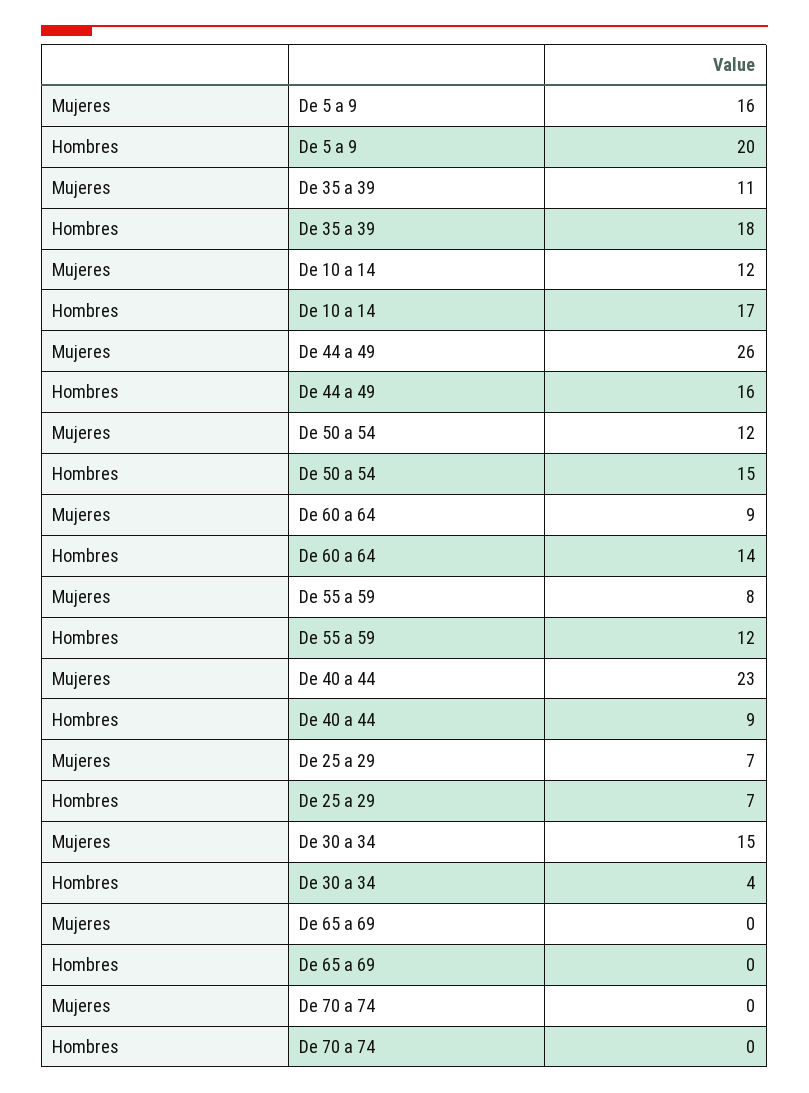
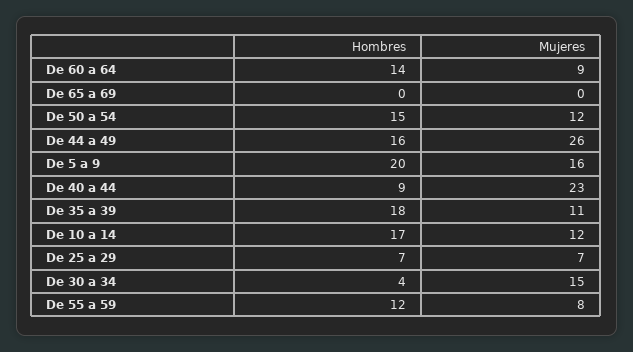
  {
    "Mujeres": {
      "De 5 a 9": 16,
      "De 35 a 39": 11,
      "De 10 a 14": 12,
      "De 44 a 49": 26,
      "De 50 a 54": 12,
      "De 60 a 64": 9,
      "De 55 a 59": 8,
      "De 40 a 44": 23,
      "De 25 a 29": 7,
      "De 30 a 34": 15,
-     "De 65 a 69": 0,
+     "De 65 a 69": 0
-     "De 70 a 74": 0
    },
    "Hombres": {
      "De 5 a 9": 20,
      "De 35 a 39": 18,
      "De 10 a 14": 17,
      "De 44 a 49": 16,
      "De 50 a 54": 15,
      "De 60 a 64": 14,
      "De 55 a 59": 12,
      "De 40 a 44": 9,
      "De 25 a 29": 7,
      "De 30 a 34": 4,
-     "De 65 a 69": 0,
+     "De 65 a 69": 0
-     "De 70 a 74": 0
    }
  }

